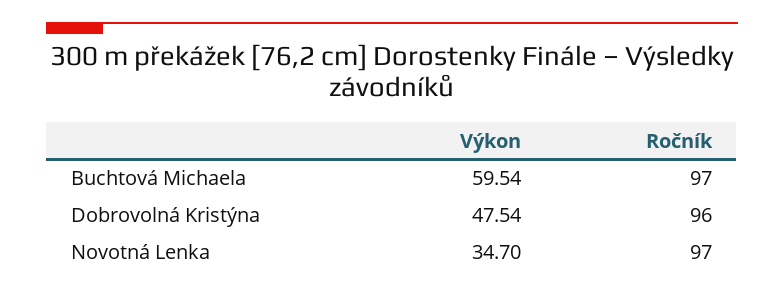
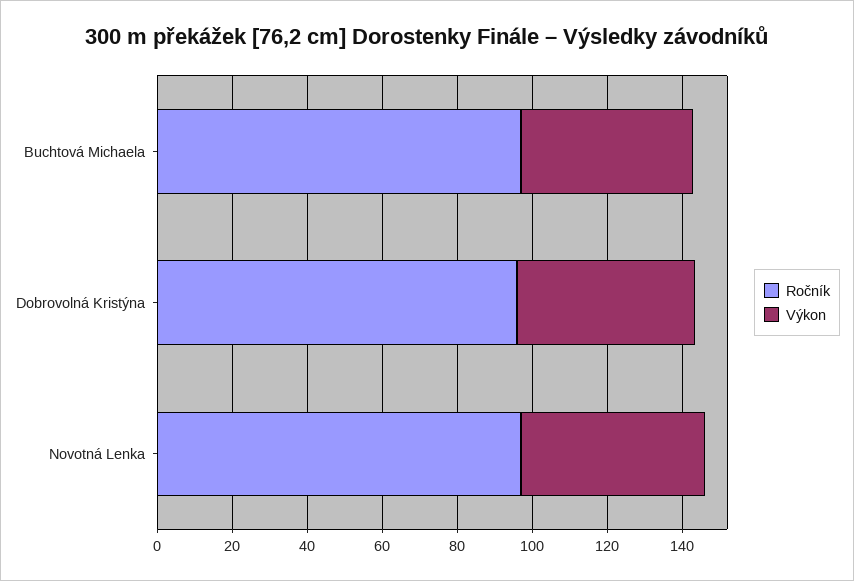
  {
    "Výkon": {
-     "Buchtová Michaela": 59.54,
+     "Buchtová Michaela": 45,
      "Dobrovolná Kristýna": 47.54,
-     "Novotná Lenka": 34.7
+     "Novotná Lenka": 50
    },
    "Ročník": {
      "Buchtová Michaela": 97,
      "Dobrovolná Kristýna": 96,
      "Novotná Lenka": 97
    }
  }

